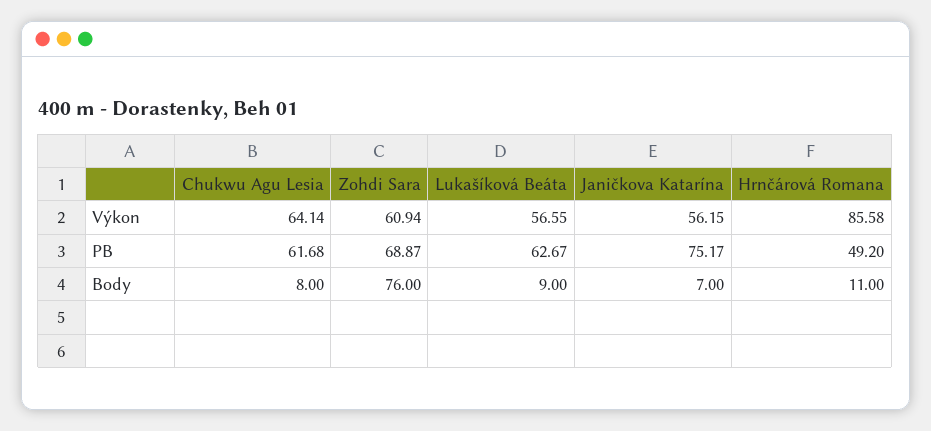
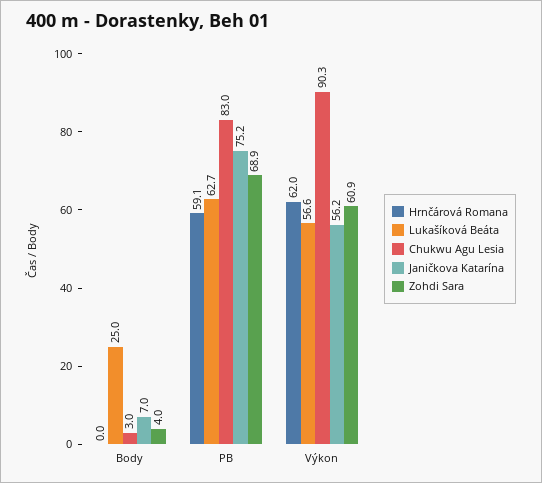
  {
    "Chukwu Agu Lesia": {
-     "Výkon": 64.14,
+     "Výkon": 90.3,
-     "PB": 61.68,
+     "PB": 83,
-     "Body": 8
+     "Body": 3
    },
    "Zohdi Sara": {
      "Výkon": 60.94,
      "PB": 68.87,
-     "Body": 76
+     "Body": 4
    },
    "Lukašíková Beáta": {
      "Výkon": 56.55,
      "PB": 62.67,
-     "Body": 9
+     "Body": 25
    },
    "Janičkova Katarína": {
      "Výkon": 56.15,
      "PB": 75.17,
      "Body": 7
    },
    "Hrnčárová Romana": {
-     "Výkon": 85.58,
+     "Výkon": 62,
-     "PB": 49.2,
+     "PB": 59.1,
-     "Body": 11
+     "Body": 0
    }
  }

